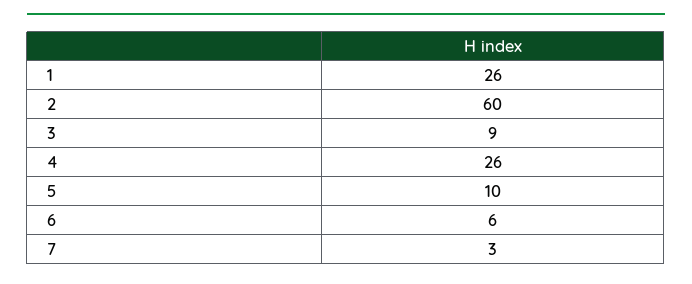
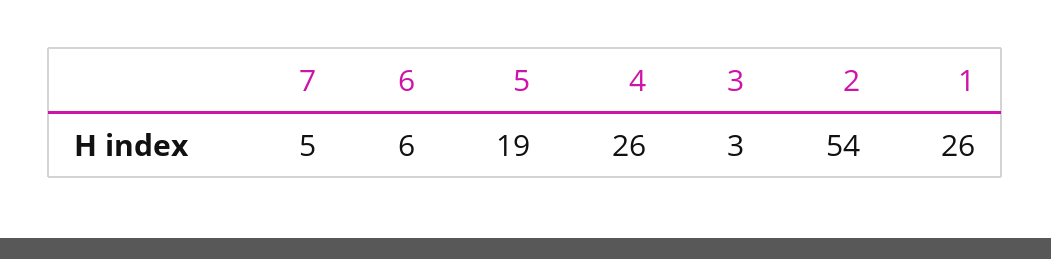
  {
    "1": 26,
-   "2": 60,
+   "2": 54,
-   "3": 9,
+   "3": 3,
    "4": 26,
-   "5": 10,
+   "5": 19,
    "6": 6,
-   "7": 3
+   "7": 5
  }

